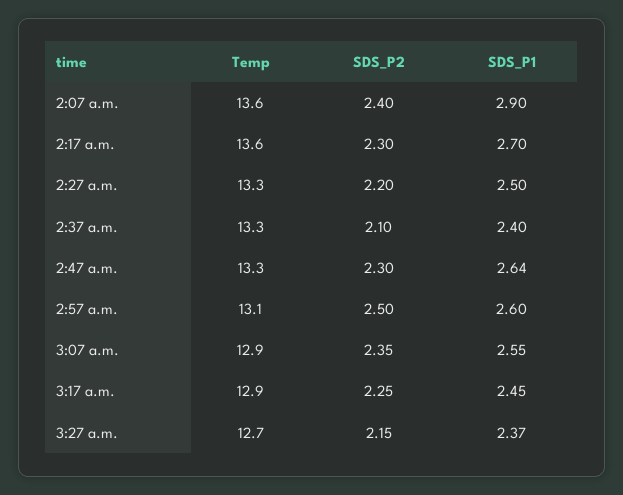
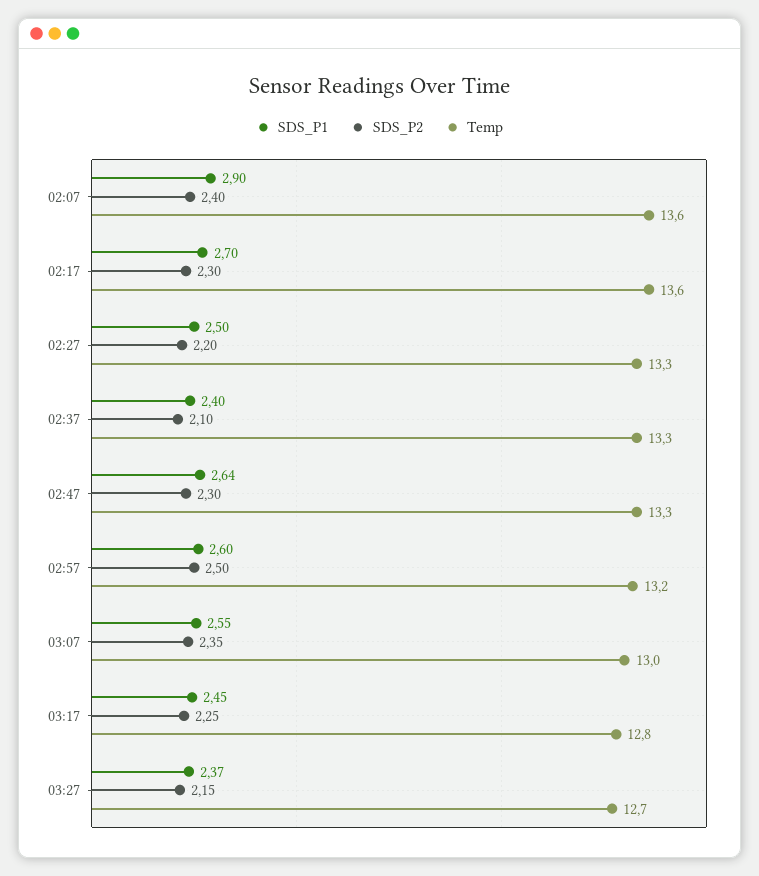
  {
    "Temp": {
      "2:07 a.m.": 13.6,
      "2:17 a.m.": 13.6,
      "2:27 a.m.": 13.3,
      "2:37 a.m.": 13.3,
      "2:47 a.m.": 13.3,
-     "2:57 a.m.": 13.1,
+     "2:57 a.m.": 13.2,
-     "3:07 a.m.": 12.9,
+     "3:07 a.m.": 13,
-     "3:17 a.m.": 12.9,
+     "3:17 a.m.": 12.8,
      "3:27 a.m.": 12.7
    },
    "SDS_P2": {
      "2:07 a.m.": 2.4,
      "2:17 a.m.": 2.3,
      "2:27 a.m.": 2.2,
      "2:37 a.m.": 2.1,
      "2:47 a.m.": 2.3,
      "2:57 a.m.": 2.5,
      "3:07 a.m.": 2.35,
      "3:17 a.m.": 2.25,
      "3:27 a.m.": 2.15
    },
    "SDS_P1": {
      "2:07 a.m.": 2.9,
      "2:17 a.m.": 2.7,
      "2:27 a.m.": 2.5,
      "2:37 a.m.": 2.4,
      "2:47 a.m.": 2.64,
      "2:57 a.m.": 2.6,
      "3:07 a.m.": 2.55,
      "3:17 a.m.": 2.45,
      "3:27 a.m.": 2.37
    }
  }

